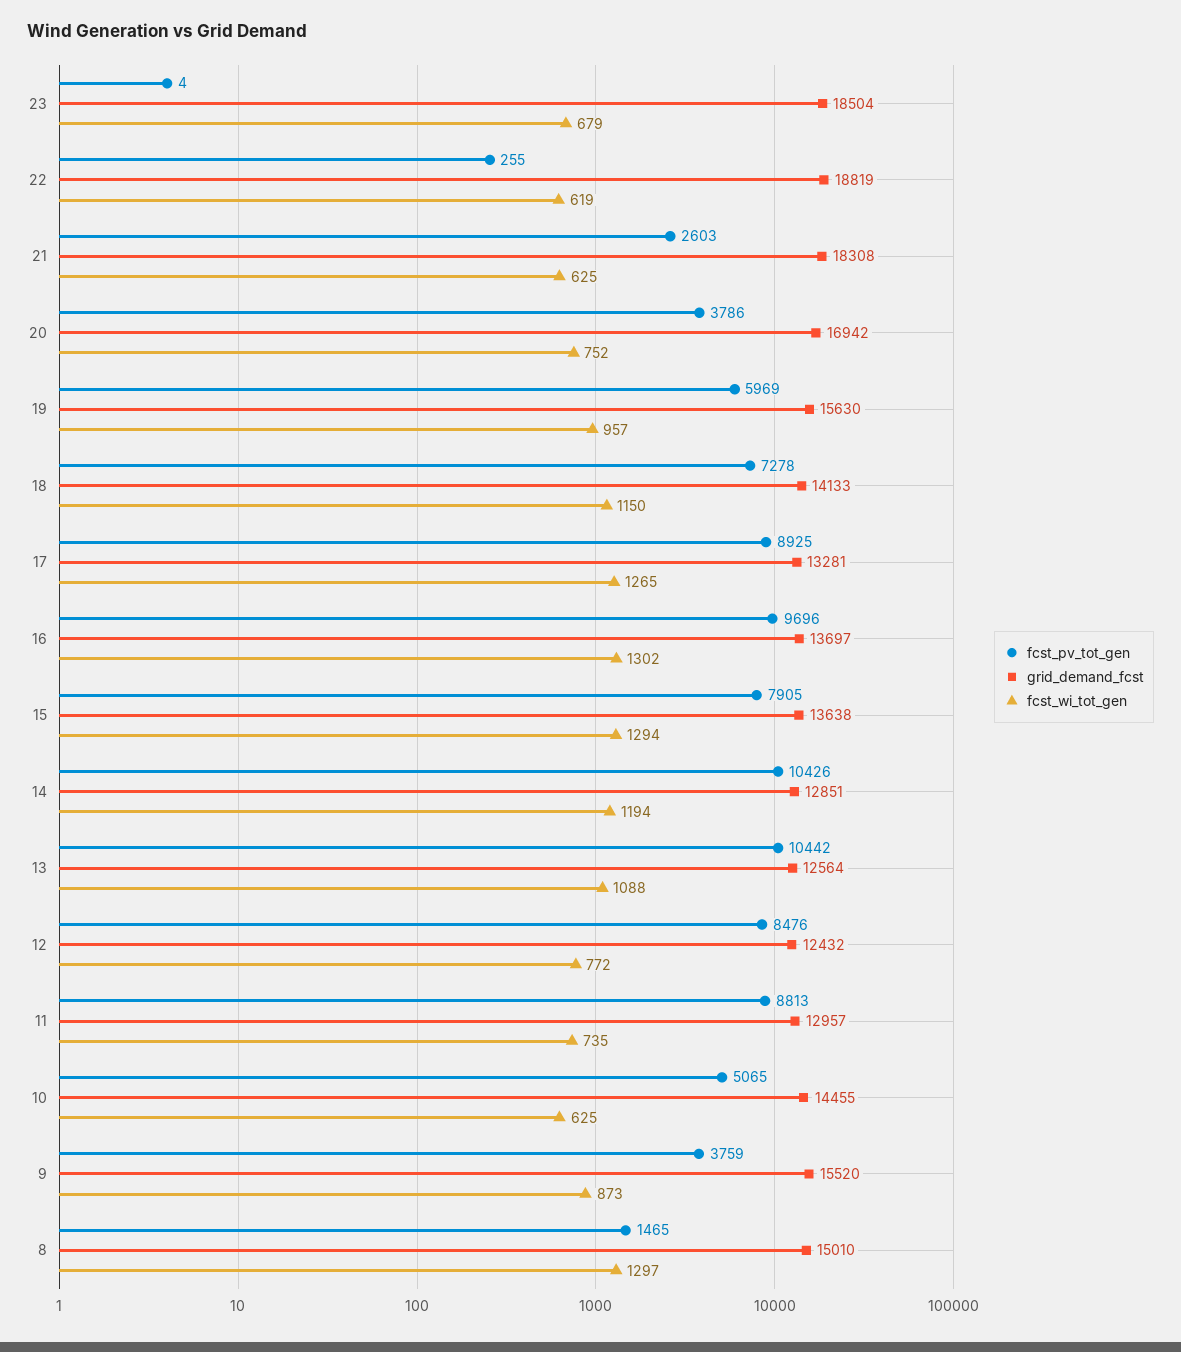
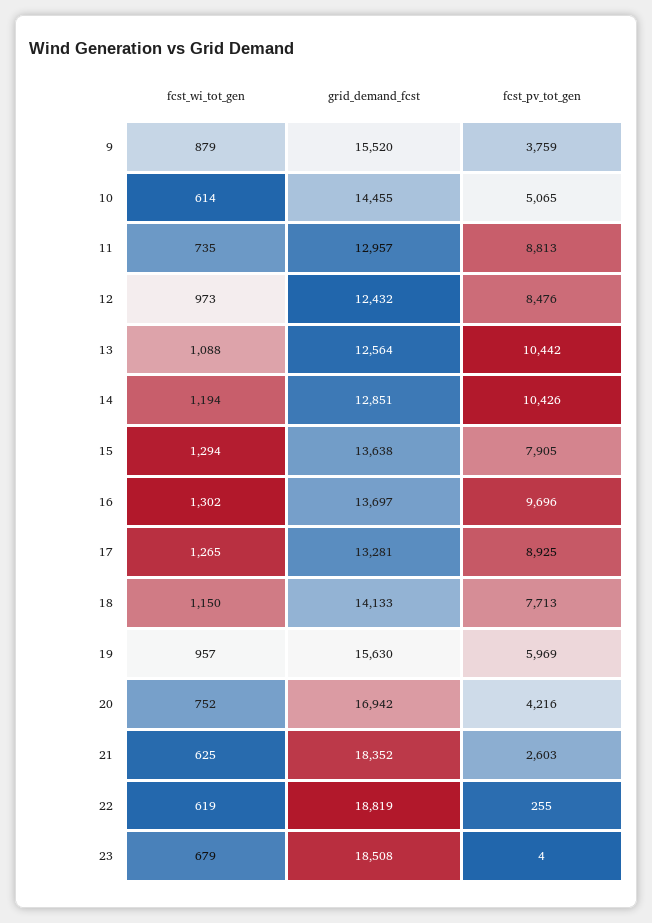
  {
    "fcst_pv_tot_gen": {
      "23": 4,
      "22": 255,
      "21": 2603,
-     "20": 3786,
+     "20": 4216,
      "19": 5969,
-     "18": 7278,
+     "18": 7713,
      "17": 8925,
      "16": 9696,
      "15": 7905,
      "14": 10426,
      "13": 10442,
      "12": 8476,
      "11": 8813,
      "10": 5065,
-     "9": 3759,
+     "9": 3759
-     "8": 1465
    },
    "grid_demand_fcst": {
-     "23": 18504,
+     "23": 18508,
      "22": 18819,
-     "21": 18308,
+     "21": 18352,
      "20": 16942,
      "19": 15630,
      "18": 14133,
      "17": 13281,
      "16": 13697,
      "15": 13638,
      "14": 12851,
      "13": 12564,
      "12": 12432,
      "11": 12957,
      "10": 14455,
-     "9": 15520,
+     "9": 15520
-     "8": 15010
    },
    "fcst_wi_tot_gen": {
      "23": 679,
      "22": 619,
      "21": 625,
      "20": 752,
      "19": 957,
      "18": 1150,
      "17": 1265,
      "16": 1302,
      "15": 1294,
      "14": 1194,
      "13": 1088,
-     "12": 772,
+     "12": 973,
      "11": 735,
-     "10": 625,
+     "10": 614,
-     "9": 873,
+     "9": 879
-     "8": 1297
    }
  }

